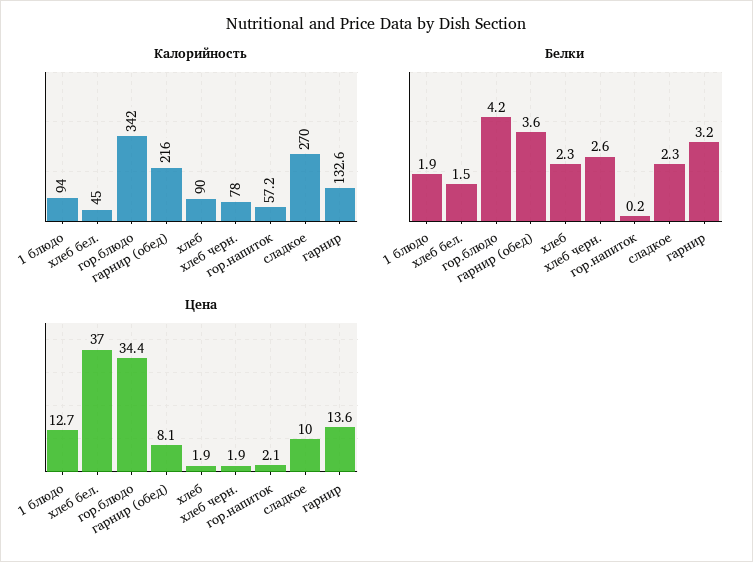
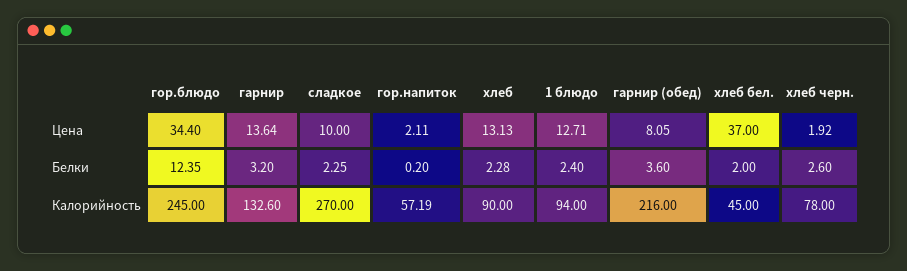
  {
    "Калорийность": {
      "1 блюдо": 94,
      "хлеб бел.": 45,
-     "гор.блюдо": 342,
+     "гор.блюдо": 245,
      "гарнир (обед)": 216,
      "хлеб": 90,
      "хлеб черн.": 78,
      "гор.напиток": 57.19,
      "сладкое": 270,
      "гарнир": 132.6
    },
    "Белки": {
-     "1 блюдо": 1.9,
+     "1 блюдо": 2.4,
-     "хлеб бел.": 1.5,
+     "хлеб бел.": 2,
-     "гор.блюдо": 4.2,
+     "гор.блюдо": 12.35,
      "гарнир (обед)": 3.6,
      "хлеб": 2.28,
      "хлеб черн.": 2.6,
      "гор.напиток": 0.2,
      "сладкое": 2.25,
      "гарнир": 3.2
    },
    "Цена": {
      "1 блюдо": 12.71,
      "хлеб бел.": 37,
      "гор.блюдо": 34.4,
      "гарнир (обед)": 8.05,
-     "хлеб": 1.9,
+     "хлеб": 13.13,
      "хлеб черн.": 1.92,
      "гор.напиток": 2.11,
      "сладкое": 10,
      "гарнир": 13.64
    }
  }

